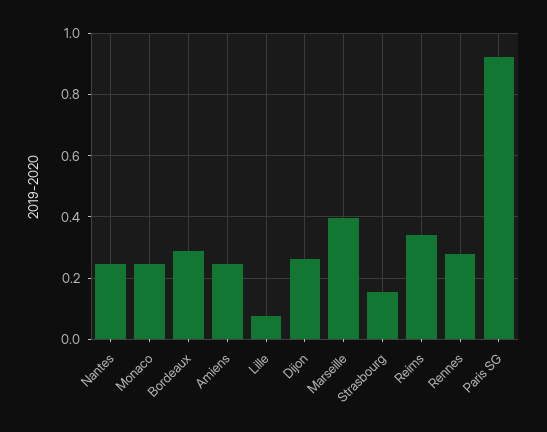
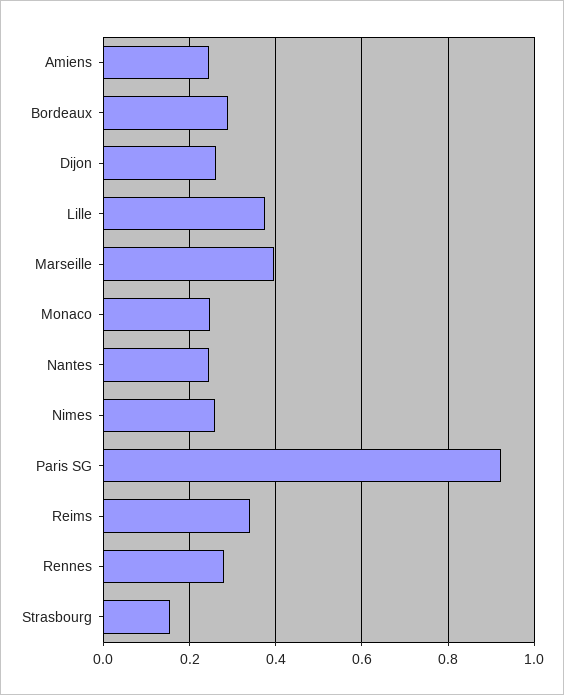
  {
    "Nantes": 0.24,
    "Monaco": 0.24,
    "Bordeaux": 0.28,
    "Amiens": 0.24,
-   "Lille": 0.08,
+   "Lille": 0.38,
    "Dijon": 0.26,
    "Marseille": 0.4,
    "Strasbourg": 0.16,
    "Reims": 0.34,
    "Rennes": 0.28,
-   "Paris SG": 0.92
+   "Paris SG": 0.92,
+   "Nimes": 0.26
  }

